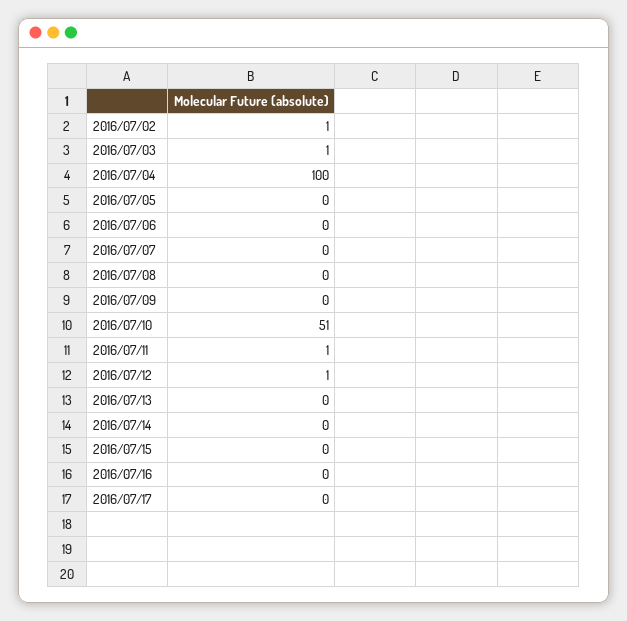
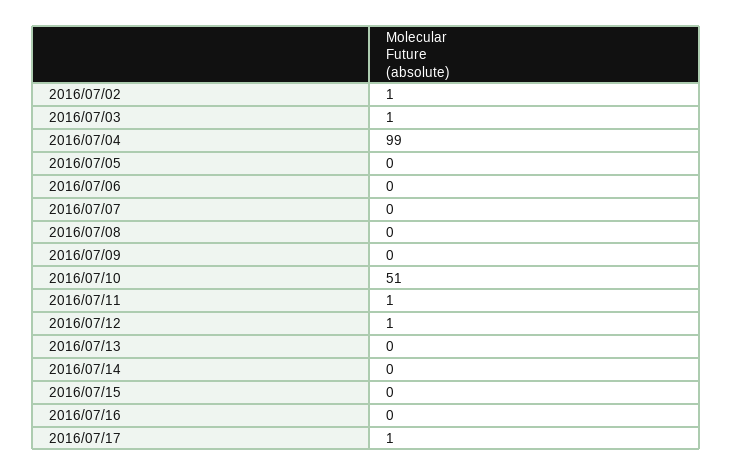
  {
    "2016/07/02": 1,
    "2016/07/03": 1,
-   "2016/07/04": 100,
+   "2016/07/04": 99,
    "2016/07/05": 0,
    "2016/07/06": 0,
    "2016/07/07": 0,
    "2016/07/08": 0,
    "2016/07/09": 0,
    "2016/07/10": 51,
    "2016/07/11": 1,
    "2016/07/12": 1,
    "2016/07/13": 0,
    "2016/07/14": 0,
    "2016/07/15": 0,
    "2016/07/16": 0,
-   "2016/07/17": 0
+   "2016/07/17": 1
  }

